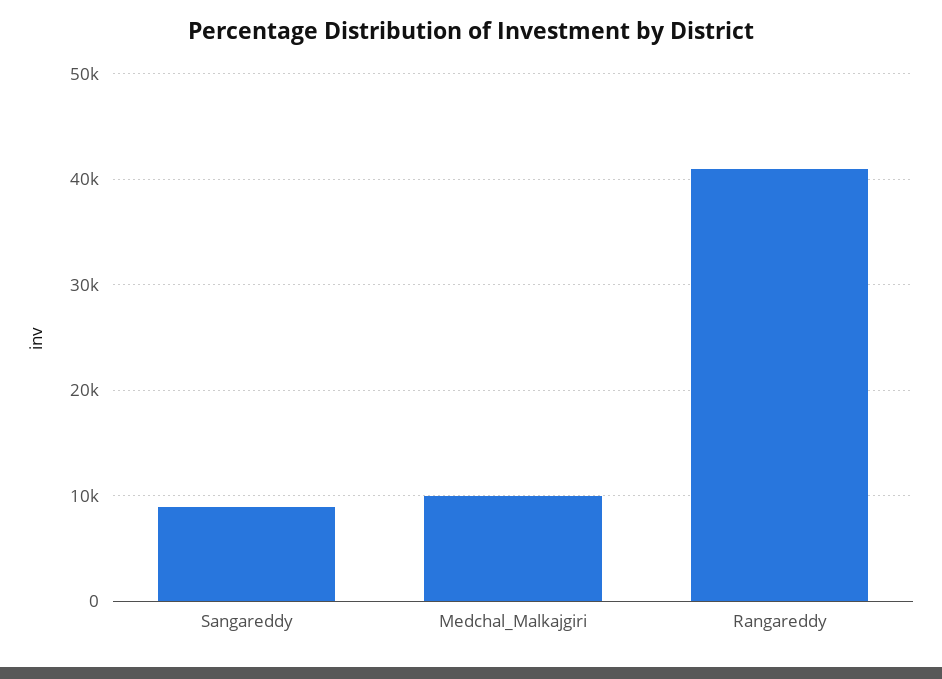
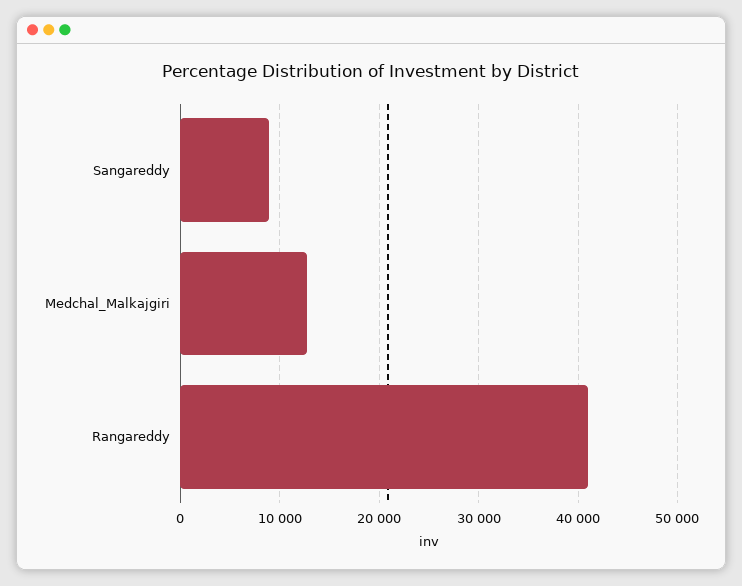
  {
    "Sangareddy": 9000,
-   "Medchal_Malkajgiri": 10000,
+   "Medchal_Malkajgiri": 13000,
    "Rangareddy": 41000
  }

